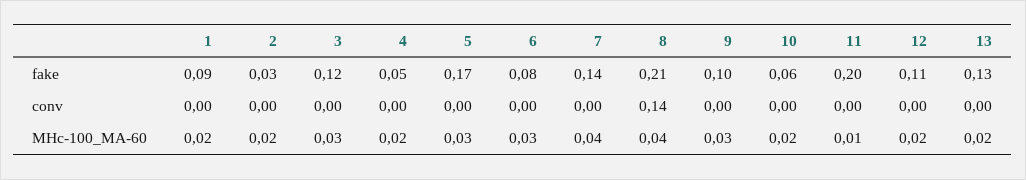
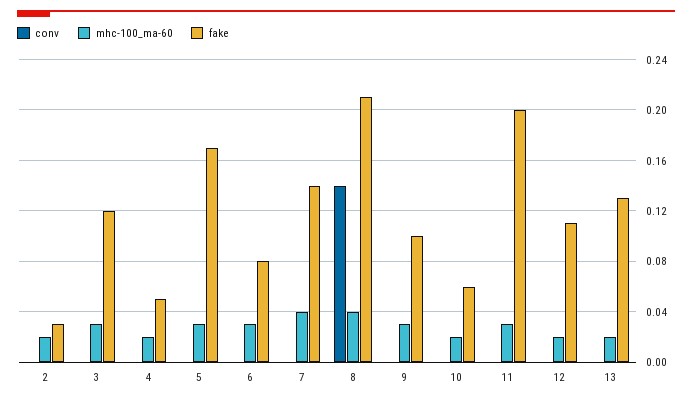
  {
    "fake": {
-     "1": 0.09,
      "2": 0.03,
      "3": 0.12,
      "4": 0.05,
      "5": 0.17,
      "6": 0.08,
      "7": 0.14,
      "8": 0.21,
      "9": 0.1,
      "10": 0.06,
      "11": 0.2,
      "12": 0.11,
      "13": 0.13
    },
    "conv": {
-     "1": 0,
      "2": 0,
      "3": 0,
      "4": 0,
      "5": 0,
      "6": 0,
      "7": 0,
      "8": 0.14,
      "9": 0,
      "10": 0,
      "11": 0,
      "12": 0,
      "13": 0
    },
    "MHc-100_MA-60": {
-     "1": 0.02,
      "2": 0.02,
      "3": 0.03,
      "4": 0.02,
      "5": 0.03,
      "6": 0.03,
      "7": 0.04,
      "8": 0.04,
      "9": 0.03,
      "10": 0.02,
-     "11": 0.01,
+     "11": 0.03,
      "12": 0.02,
      "13": 0.02
    }
  }

